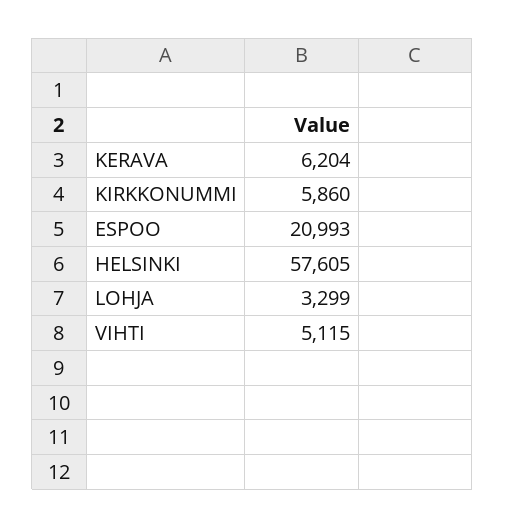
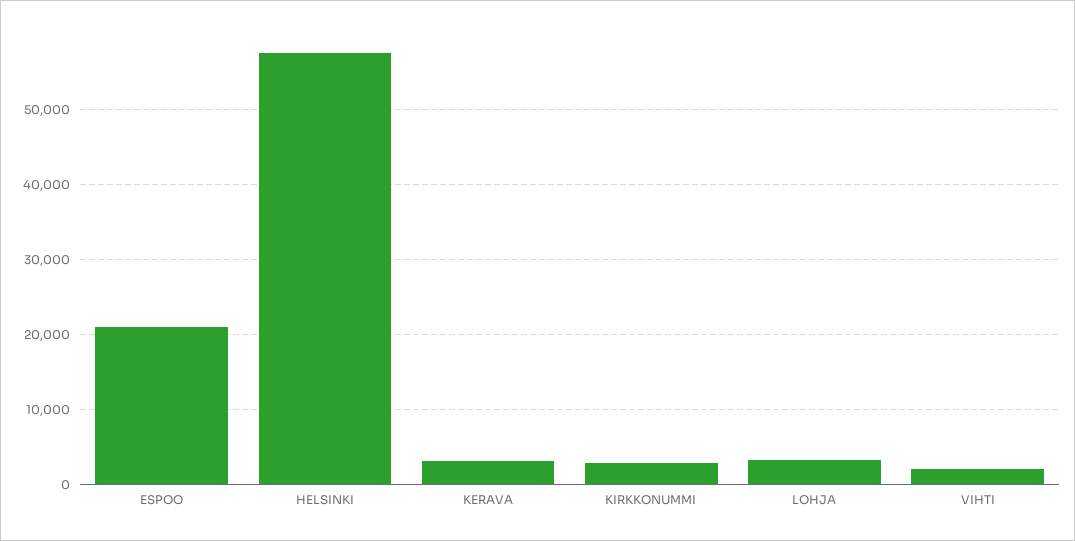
  {
-   "KERAVA": 6204,
+   "KERAVA": 3000,
-   "KIRKKONUMMI": 5860,
+   "KIRKKONUMMI": 3000,
    "ESPOO": 20993,
    "HELSINKI": 57605,
    "LOHJA": 3299,
-   "VIHTI": 5115
+   "VIHTI": 2000
  }

